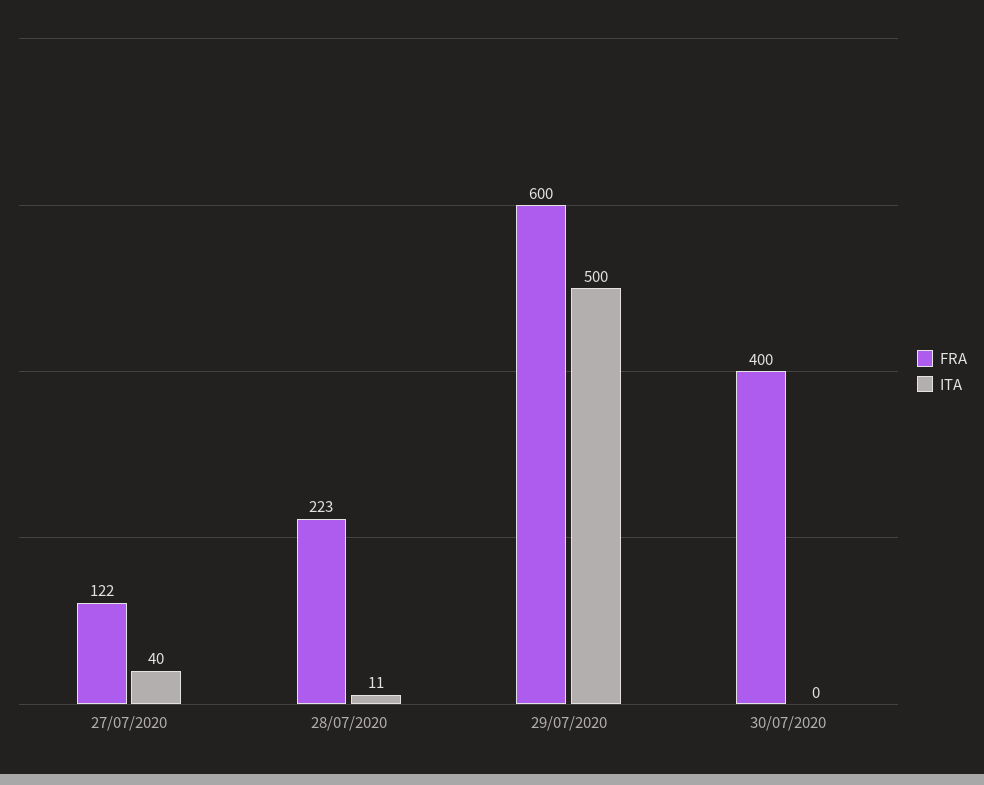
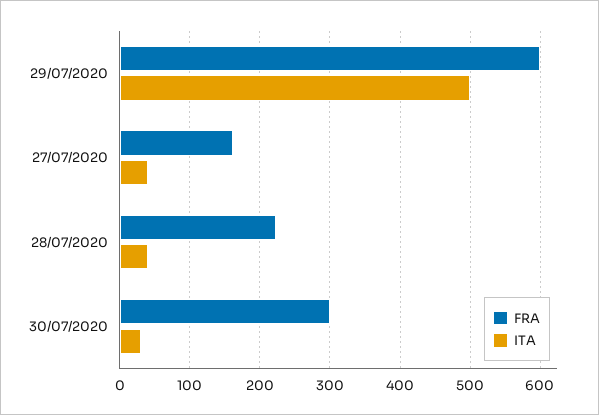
  {
    "FRA": {
-     "27/07/2020": 122,
+     "27/07/2020": 160,
      "28/07/2020": 223,
      "29/07/2020": 600,
-     "30/07/2020": 400
+     "30/07/2020": 300
    },
    "ITA": {
      "27/07/2020": 40,
-     "28/07/2020": 11,
+     "28/07/2020": 40,
      "29/07/2020": 500,
-     "30/07/2020": 0
+     "30/07/2020": 30
    }
  }

